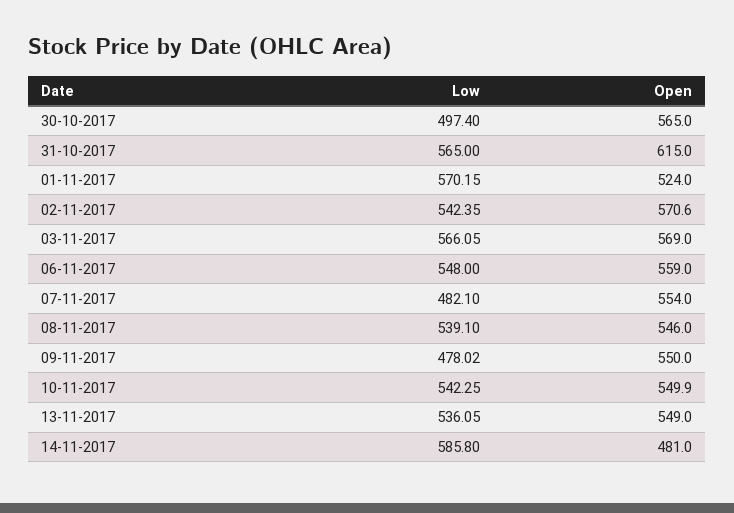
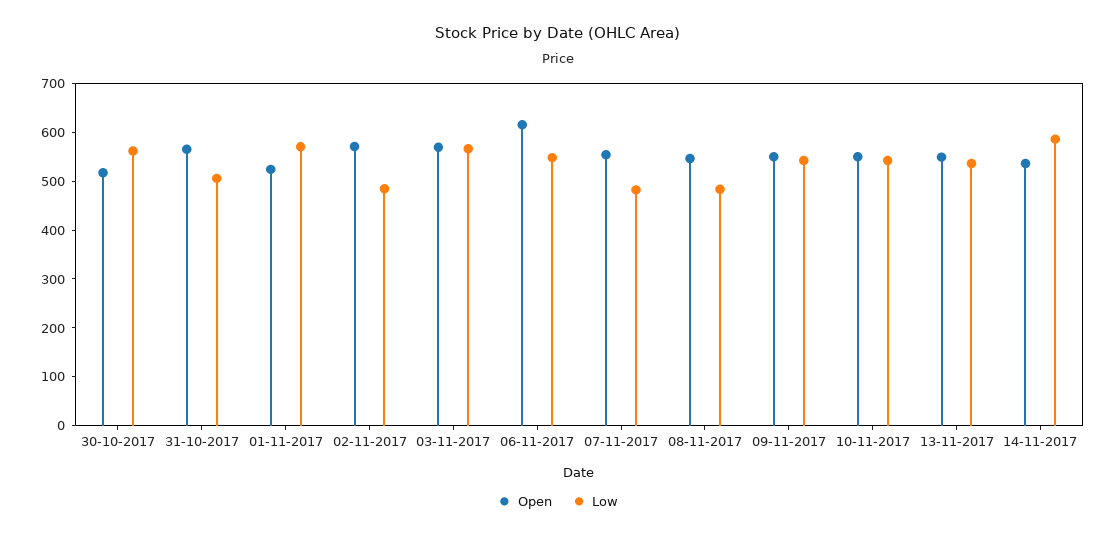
  {
    "Low": {
-     "30-10-2017": 497.4,
+     "30-10-2017": 560,
-     "31-10-2017": 565,
+     "31-10-2017": 500,
      "01-11-2017": 570.15,
-     "02-11-2017": 542.35,
+     "02-11-2017": 480,
      "03-11-2017": 566.05,
      "06-11-2017": 548,
      "07-11-2017": 482.1,
-     "08-11-2017": 539.1,
+     "08-11-2017": 480,
-     "09-11-2017": 478.02,
+     "09-11-2017": 540,
      "10-11-2017": 542.25,
      "13-11-2017": 536.05,
      "14-11-2017": 585.8
    },
    "Open": {
-     "30-10-2017": 565,
+     "30-10-2017": 520,
-     "31-10-2017": 615,
+     "31-10-2017": 560,
      "01-11-2017": 524,
      "02-11-2017": 570.6,
      "03-11-2017": 569,
-     "06-11-2017": 559,
+     "06-11-2017": 620,
      "07-11-2017": 554,
      "08-11-2017": 546,
      "09-11-2017": 550,
      "10-11-2017": 549.9,
      "13-11-2017": 549,
-     "14-11-2017": 481
+     "14-11-2017": 540
    }
  }

